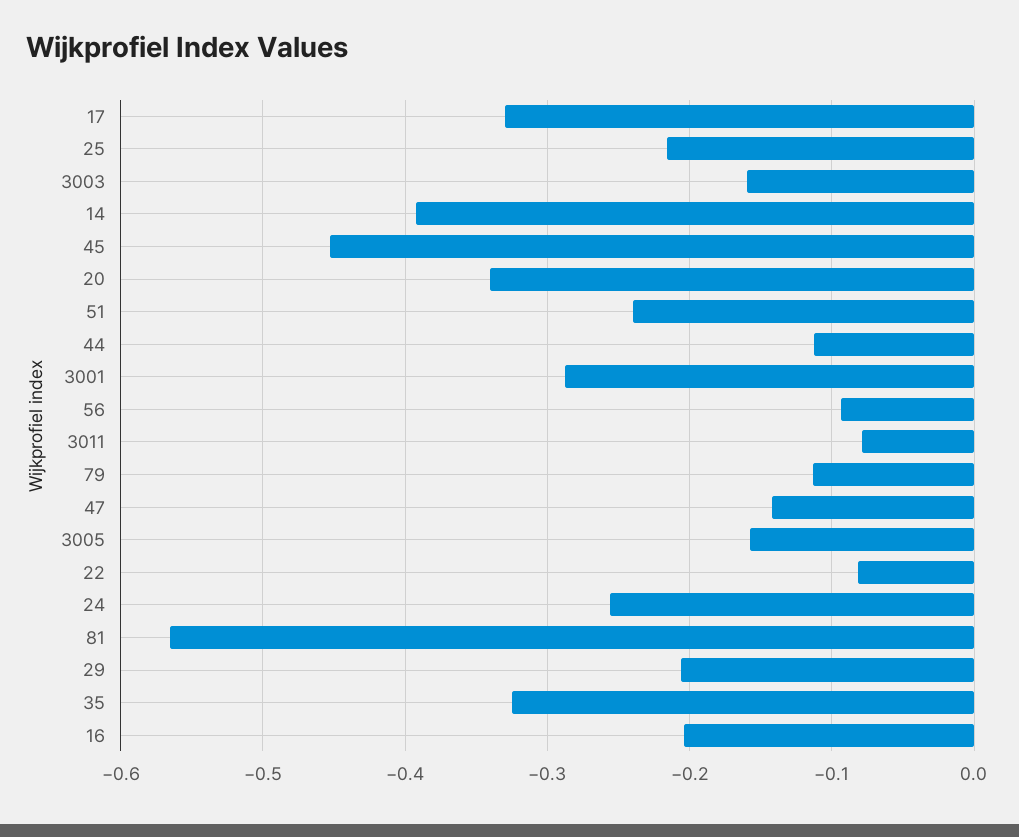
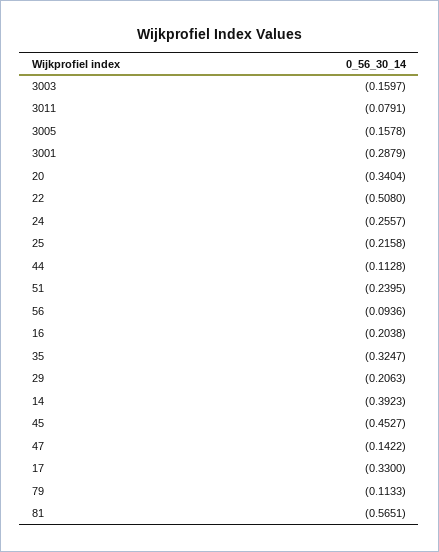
  {
    "17": -0.33,
    "25": -0.2158,
    "3003": -0.1597,
    "14": -0.3923,
    "45": -0.4527,
    "20": -0.3404,
    "51": -0.2395,
    "44": -0.1128,
    "3001": -0.2879,
    "56": -0.0936,
    "3011": -0.0791,
    "79": -0.1133,
    "47": -0.1422,
    "3005": -0.1578,
-   "22": -0.08,
+   "22": -0.508,
    "24": -0.2557,
    "81": -0.5651,
    "29": -0.2063,
    "35": -0.3247,
    "16": -0.2038
  }

